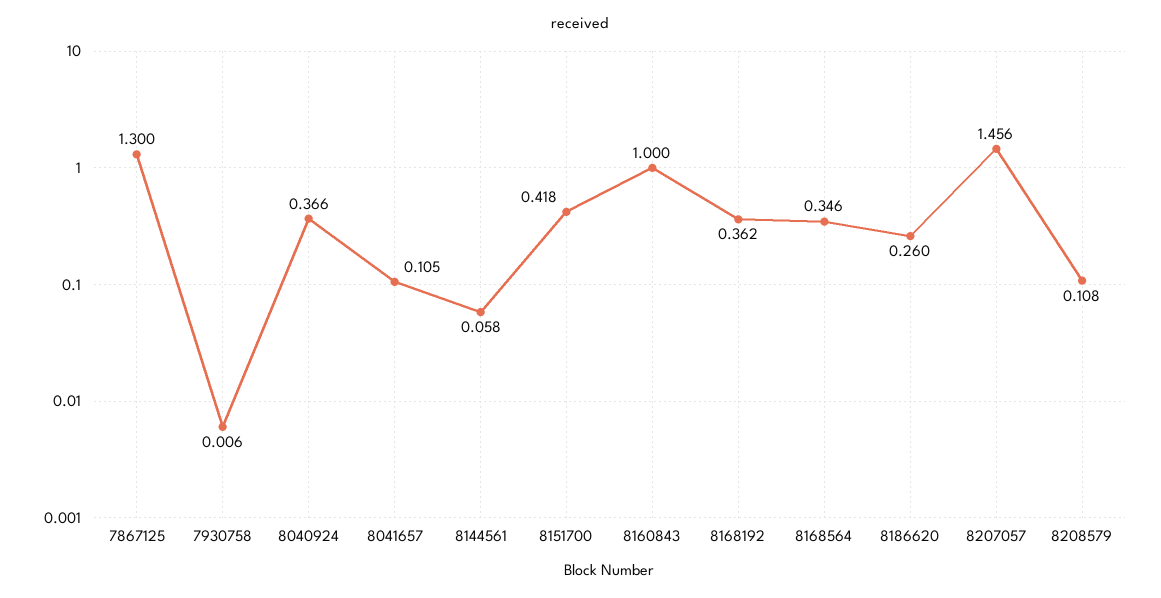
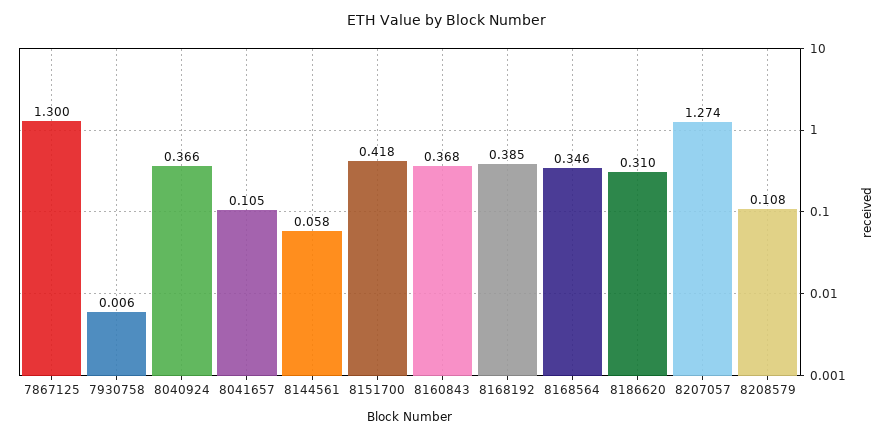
  {
    "7867125": 1.3,
    "7930758": 0.006,
    "8040924": 0.366,
    "8041657": 0.105,
    "8144561": 0.058,
    "8151700": 0.418,
-   "8160843": 1,
+   "8160843": 0.368,
-   "8168192": 0.362,
+   "8168192": 0.385,
    "8168564": 0.346,
-   "8186620": 0.26,
+   "8186620": 0.31,
-   "8207057": 1.456,
+   "8207057": 1.274,
    "8208579": 0.108
  }

